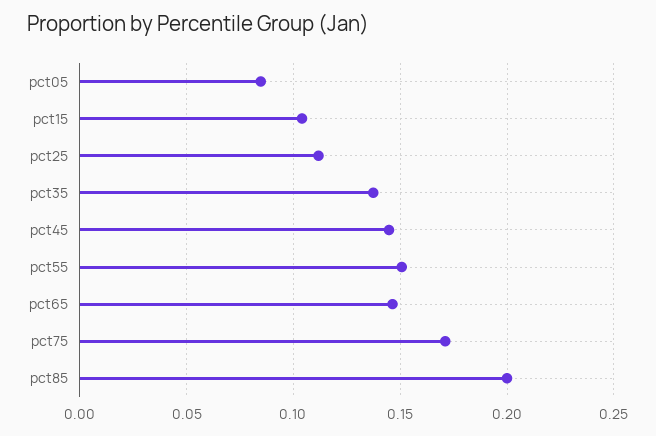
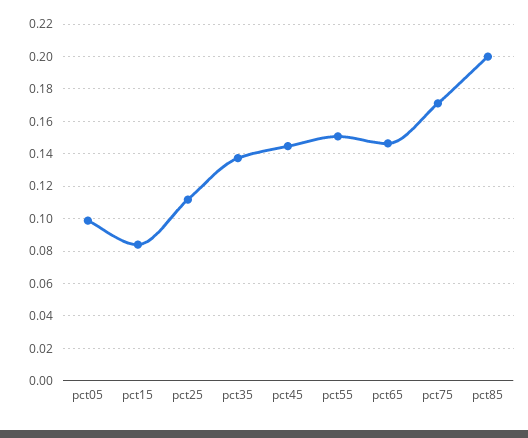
  {
-   "pct05": 0.085,
+   "pct05": 0.1,
-   "pct15": 0.105,
+   "pct15": 0.085,
    "pct25": 0.11,
    "pct35": 0.135,
    "pct45": 0.145,
    "pct55": 0.15,
    "pct65": 0.145,
    "pct75": 0.17,
    "pct85": 0.2
  }

